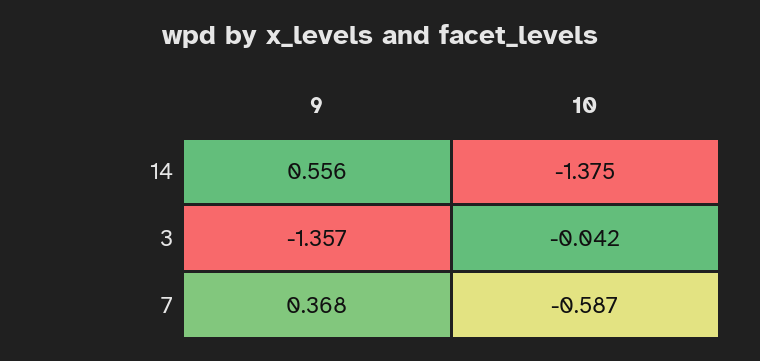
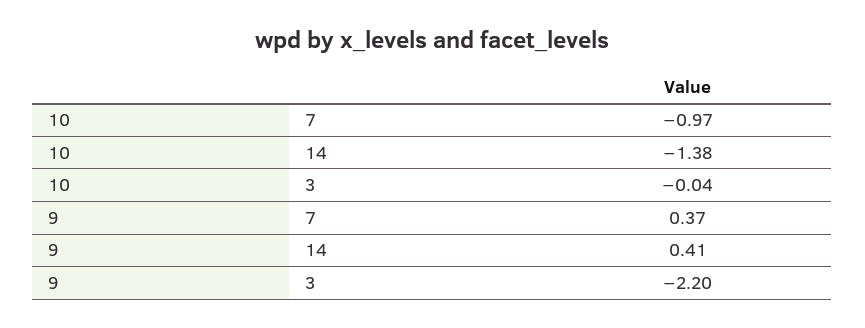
  {
    "9": {
-     "14": 0.556,
+     "14": 0.41,
-     "3": -1.357,
+     "3": -2.2,
      "7": 0.368
    },
    "10": {
      "14": -1.375,
      "3": -0.042,
-     "7": -0.587
+     "7": -0.97
    }
  }

